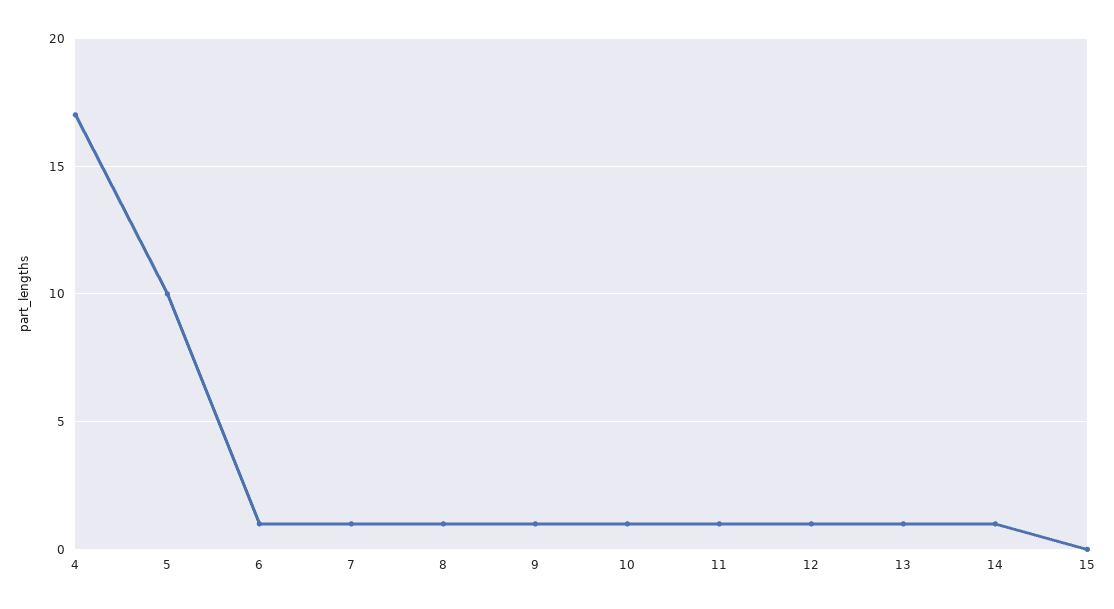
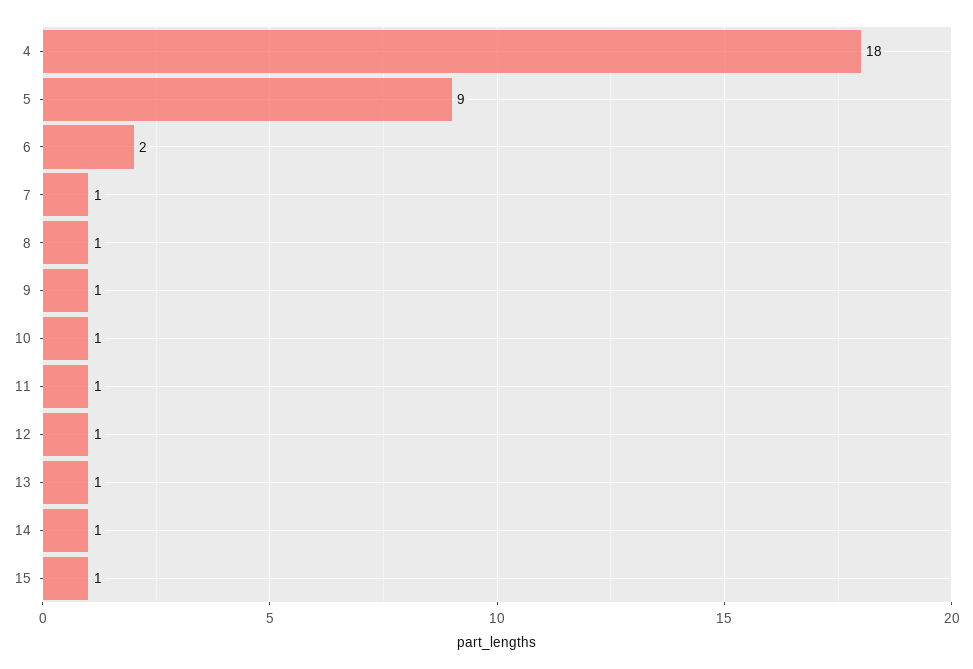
  {
-   "4": 17,
+   "4": 18,
-   "5": 10,
+   "5": 9,
-   "6": 1,
+   "6": 2,
    "7": 1,
    "8": 1,
    "9": 1,
    "10": 1,
    "11": 1,
    "12": 1,
    "13": 1,
    "14": 1,
-   "15": 0
+   "15": 1
  }

